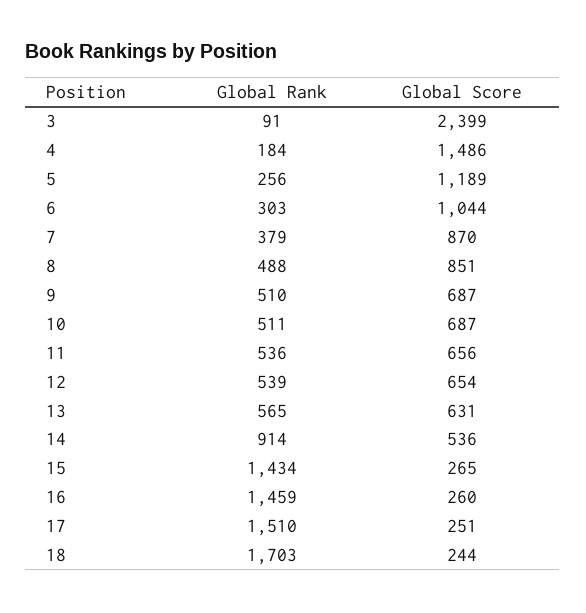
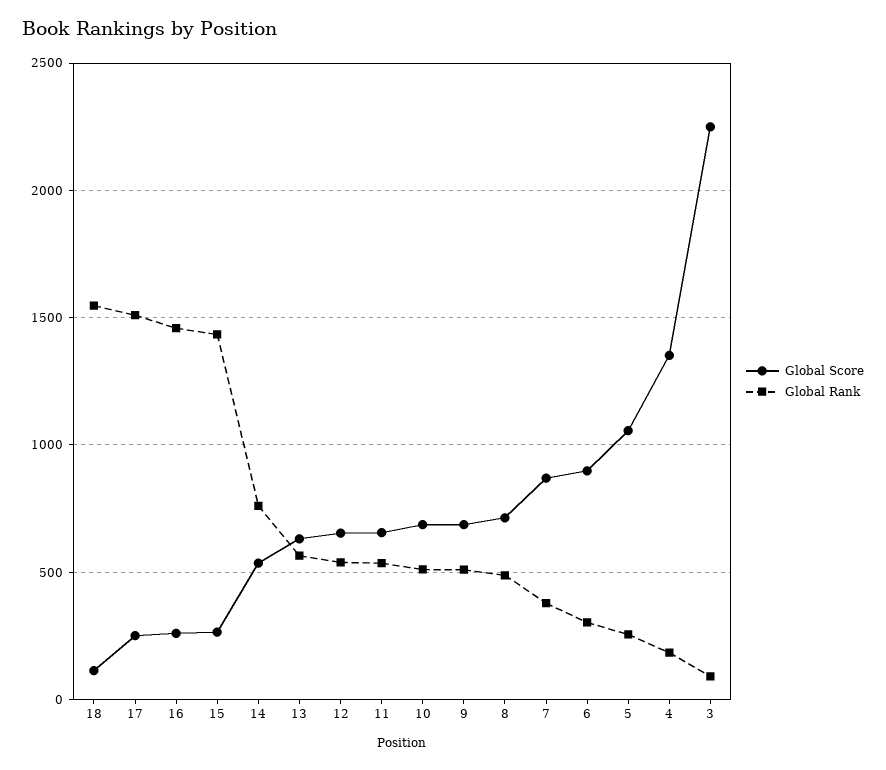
  {
    "Global Rank": {
      "3": 91,
      "4": 184,
      "5": 256,
      "6": 303,
      "7": 379,
      "8": 488,
      "9": 510,
      "10": 511,
      "11": 536,
      "12": 539,
      "13": 565,
-     "14": 914,
+     "14": 750,
      "15": 1434,
      "16": 1459,
      "17": 1510,
-     "18": 1703
+     "18": 1550
    },
    "Global Score": {
-     "3": 2399,
+     "3": 2250,
-     "4": 1486,
+     "4": 1350,
-     "5": 1189,
+     "5": 1050,
-     "6": 1044,
+     "6": 900,
      "7": 870,
-     "8": 851,
+     "8": 700,
      "9": 687,
      "10": 687,
      "11": 656,
      "12": 654,
      "13": 631,
      "14": 536,
      "15": 265,
      "16": 260,
      "17": 251,
-     "18": 244
+     "18": 100
    }
  }

